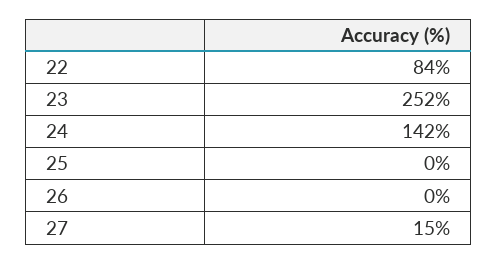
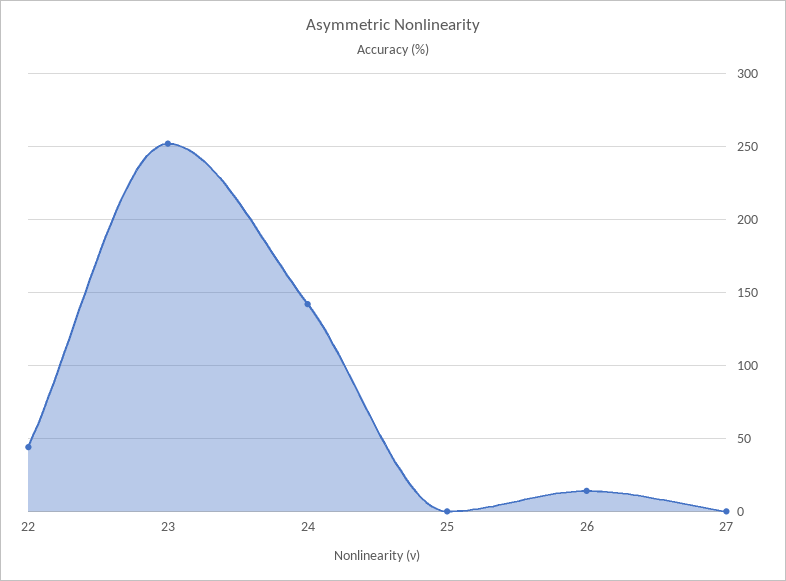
  {
-   "22": 84,
+   "22": 45,
    "23": 252,
    "24": 142,
    "25": 0,
-   "26": 0,
+   "26": 15,
-   "27": 15
+   "27": 0
  }

